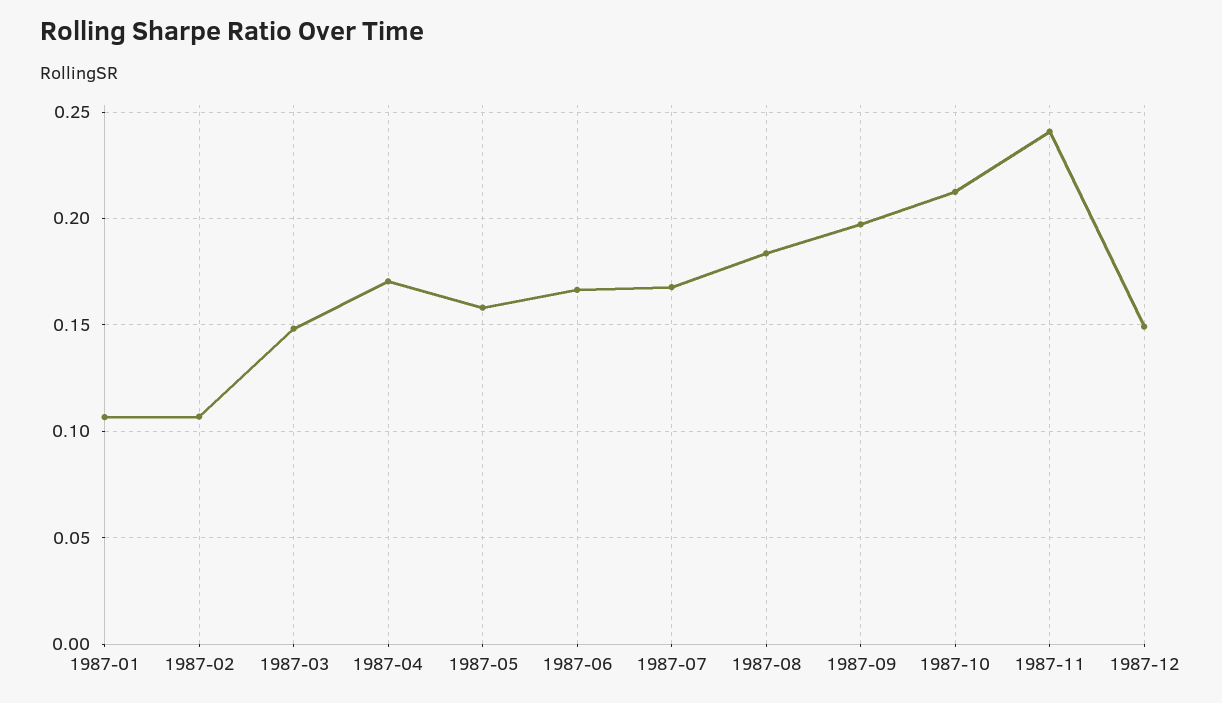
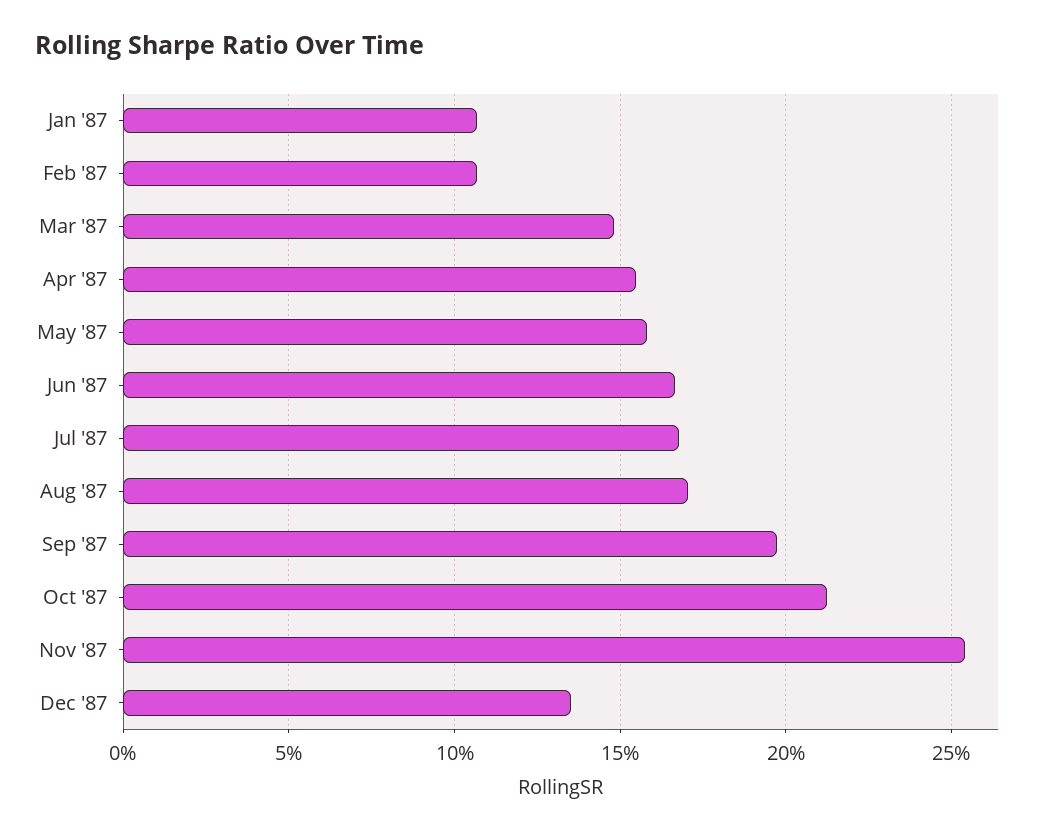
  {
    "1987-01": 0.105,
    "1987-02": 0.105,
    "1987-03": 0.15,
-   "1987-04": 0.17,
+   "1987-04": 0.155,
    "1987-05": 0.16,
    "1987-06": 0.165,
    "1987-07": 0.17,
-   "1987-08": 0.185,
+   "1987-08": 0.17,
    "1987-09": 0.195,
    "1987-10": 0.215,
-   "1987-11": 0.24,
+   "1987-11": 0.255,
-   "1987-12": 0.15
+   "1987-12": 0.135
  }

